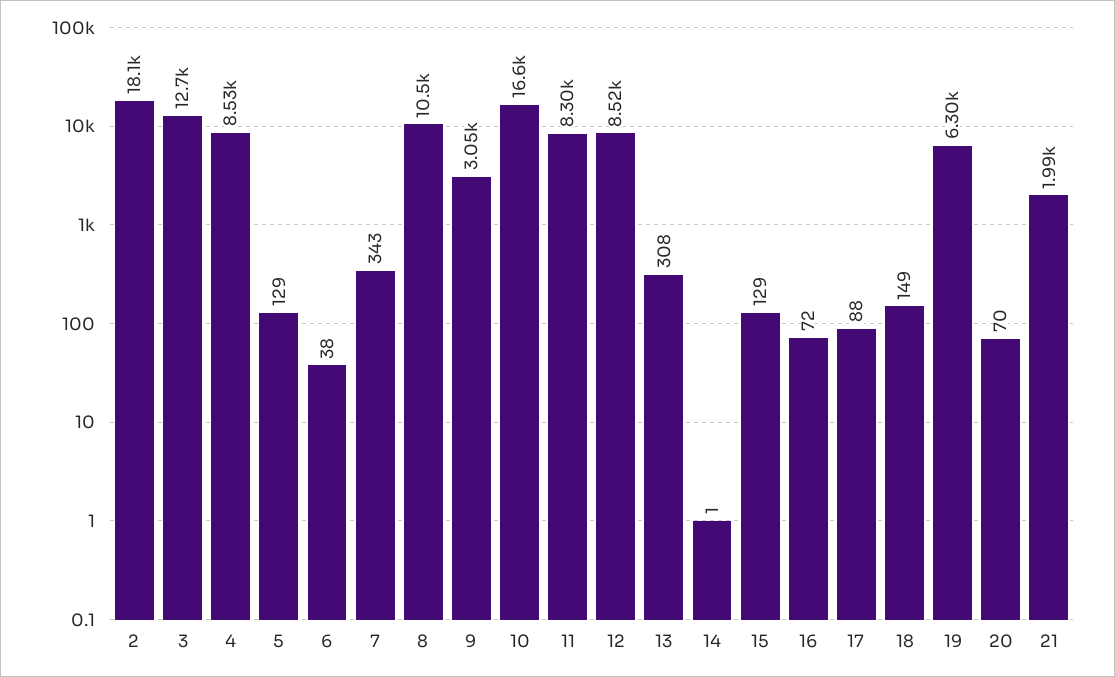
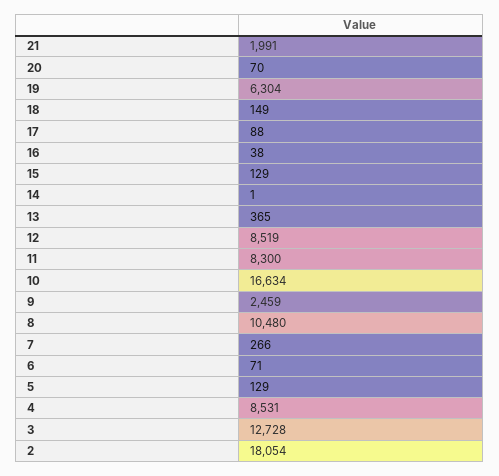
  {
    "2": 18054,
    "3": 12728,
    "4": 8531,
    "5": 129,
-   "6": 38,
+   "6": 71,
-   "7": 343,
+   "7": 266,
    "8": 10480,
-   "9": 3050,
+   "9": 2459,
    "10": 16634,
    "11": 8300,
    "12": 8519,
-   "13": 308,
+   "13": 365,
    "14": 1,
    "15": 129,
-   "16": 72,
+   "16": 38,
    "17": 88,
    "18": 149,
    "19": 6304,
    "20": 70,
    "21": 1991
  }

